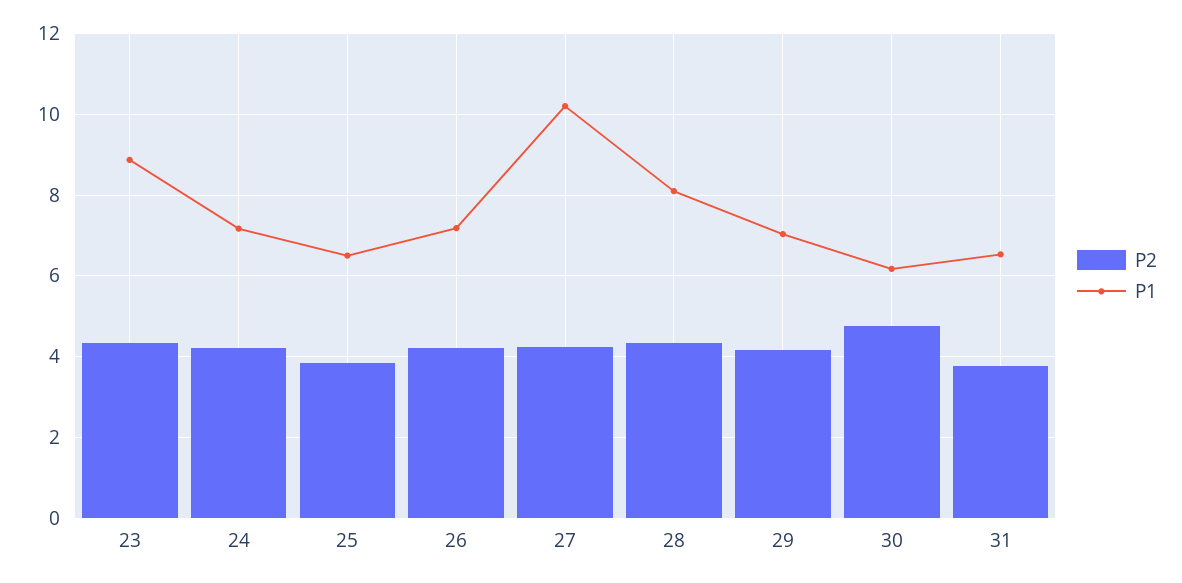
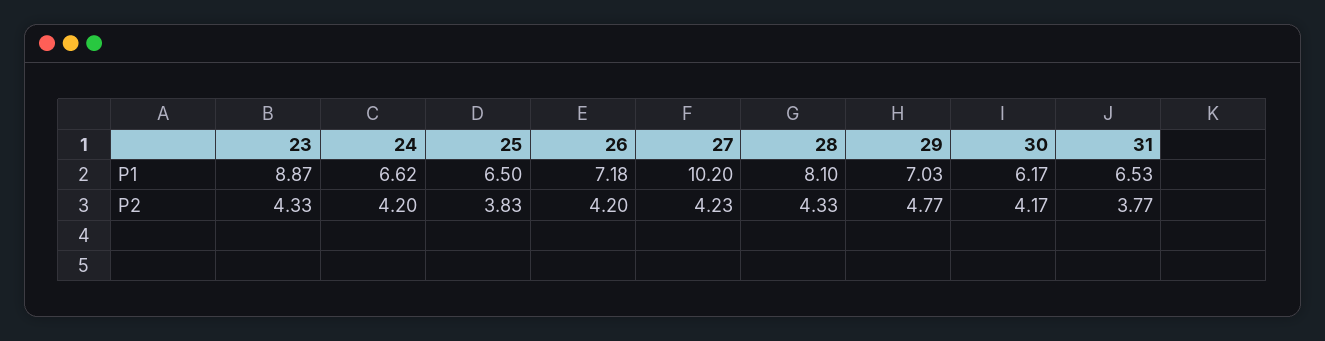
  {
    "P2": {
      "23": 4.33,
      "24": 4.2,
      "25": 3.83,
      "26": 4.2,
      "27": 4.23,
      "28": 4.33,
-     "29": 4.2,
+     "29": 4.77,
-     "30": 4.8,
+     "30": 4.17,
      "31": 3.77
    },
    "P1": {
      "23": 8.87,
-     "24": 7.2,
+     "24": 6.62,
      "25": 6.5,
      "26": 7.18,
      "27": 10.2,
      "28": 8.1,
      "29": 7.03,
      "30": 6.17,
      "31": 6.53
    }
  }

